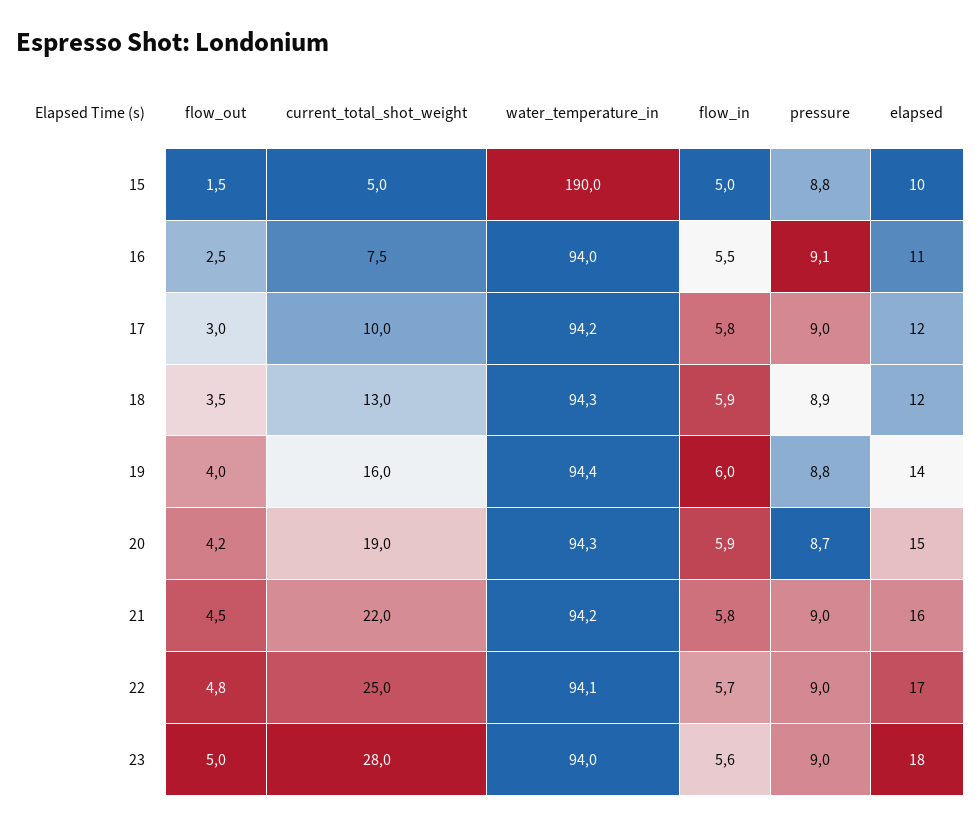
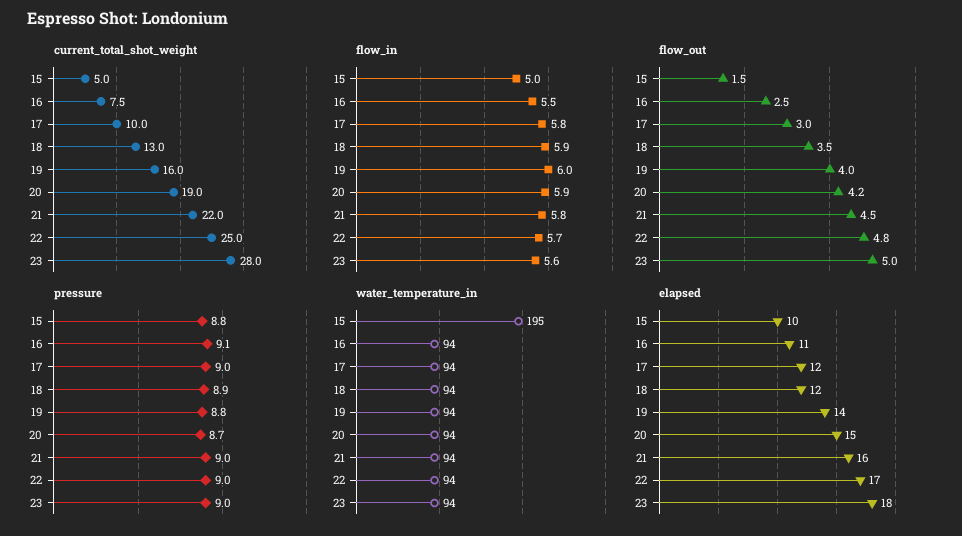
  {
    "flow_out": {
      "15": 1.5,
      "16": 2.5,
      "17": 3,
      "18": 3.5,
      "19": 4,
      "20": 4.2,
      "21": 4.5,
      "22": 4.8,
      "23": 5
    },
    "current_total_shot_weight": {
      "15": 5,
      "16": 7.5,
      "17": 10,
      "18": 13,
      "19": 16,
      "20": 19,
      "21": 22,
      "22": 25,
      "23": 28
    },
    "water_temperature_in": {
-     "15": 190,
+     "15": 195,
      "16": 94,
      "17": 94.2,
      "18": 94.3,
      "19": 94.4,
      "20": 94.3,
      "21": 94.2,
      "22": 94.1,
      "23": 94
    },
    "flow_in": {
      "15": 5,
      "16": 5.5,
      "17": 5.8,
      "18": 5.9,
      "19": 6,
      "20": 5.9,
      "21": 5.8,
      "22": 5.7,
      "23": 5.6
    },
    "pressure": {
      "15": 8.8,
      "16": 9.1,
      "17": 9,
      "18": 8.9,
      "19": 8.8,
      "20": 8.7,
      "21": 9,
      "22": 9,
      "23": 9
    },
    "elapsed": {
      "15": 10,
      "16": 11,
      "17": 12,
      "18": 12,
      "19": 14,
      "20": 15,
      "21": 16,
      "22": 17,
      "23": 18
    }
  }

